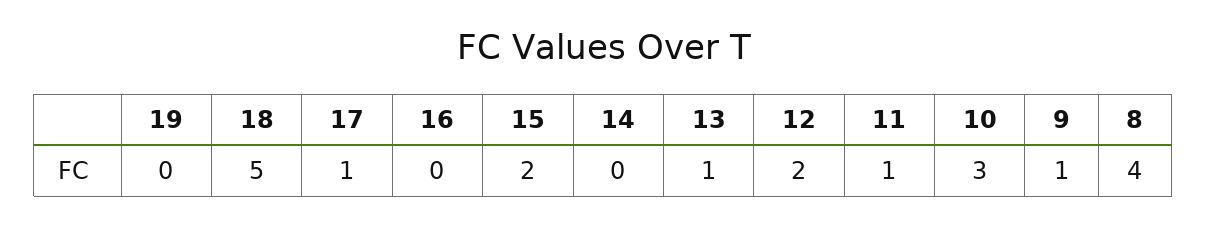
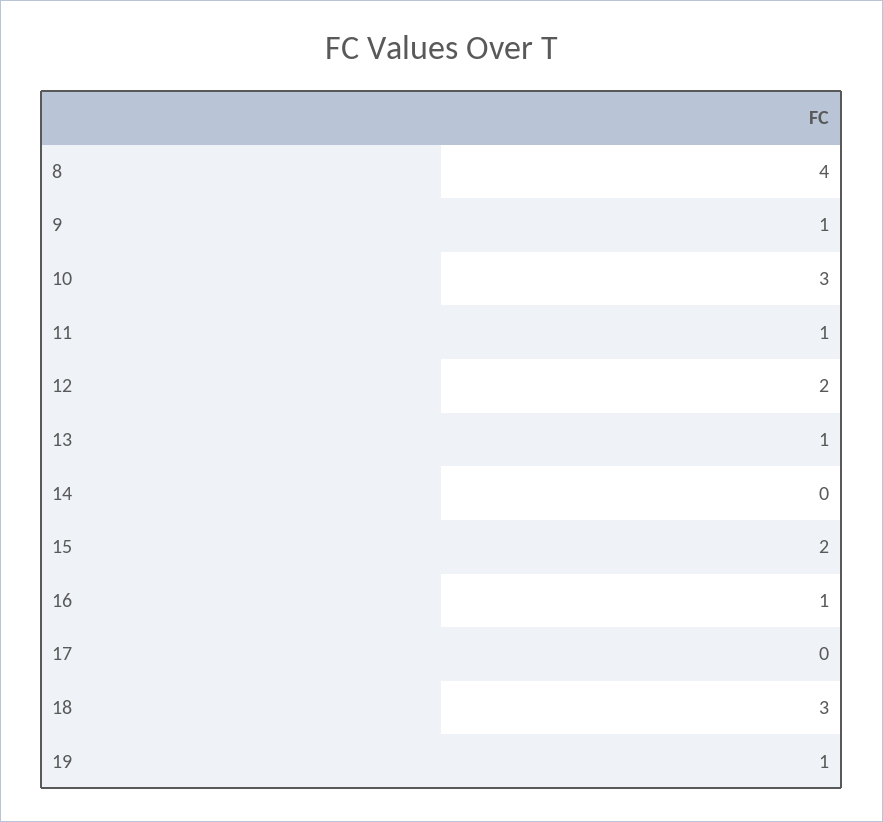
  {
-   "19": 0,
+   "19": 1,
-   "18": 5,
+   "18": 3,
-   "17": 1,
+   "17": 0,
-   "16": 0,
+   "16": 1,
    "15": 2,
    "14": 0,
    "13": 1,
    "12": 2,
    "11": 1,
    "10": 3,
    "9": 1,
    "8": 4
  }

